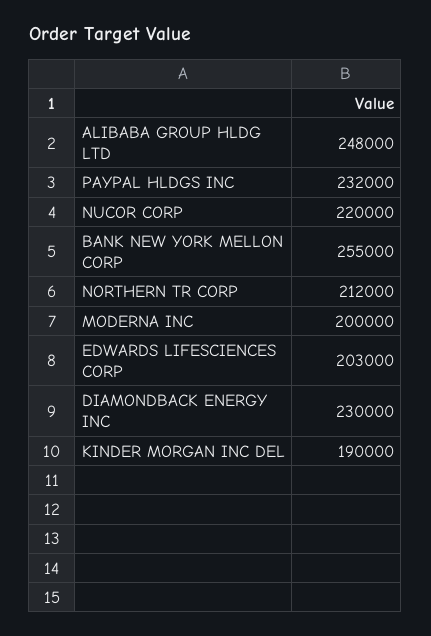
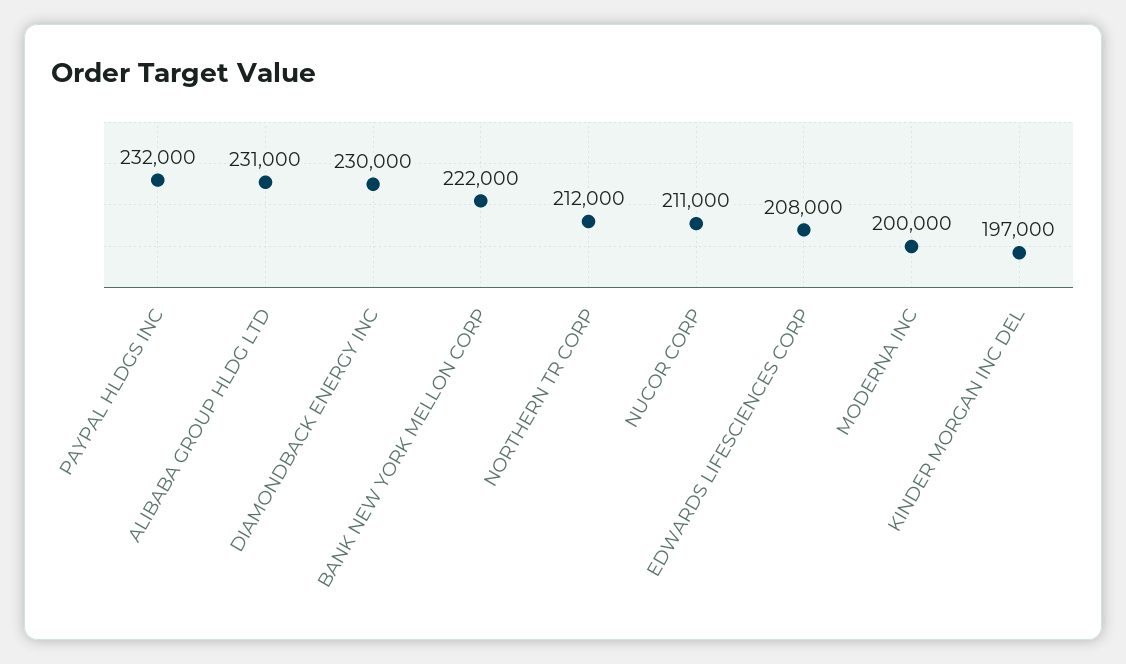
  {
-   "ALIBABA GROUP HLDG LTD": 248000,
+   "ALIBABA GROUP HLDG LTD": 231000,
    "PAYPAL HLDGS INC": 232000,
-   "NUCOR CORP": 220000,
+   "NUCOR CORP": 211000,
-   "BANK NEW YORK MELLON CORP": 255000,
+   "BANK NEW YORK MELLON CORP": 222000,
    "NORTHERN TR CORP": 212000,
    "MODERNA INC": 200000,
-   "EDWARDS LIFESCIENCES CORP": 203000,
+   "EDWARDS LIFESCIENCES CORP": 208000,
    "DIAMONDBACK ENERGY INC": 230000,
-   "KINDER MORGAN INC DEL": 190000
+   "KINDER MORGAN INC DEL": 197000
  }

